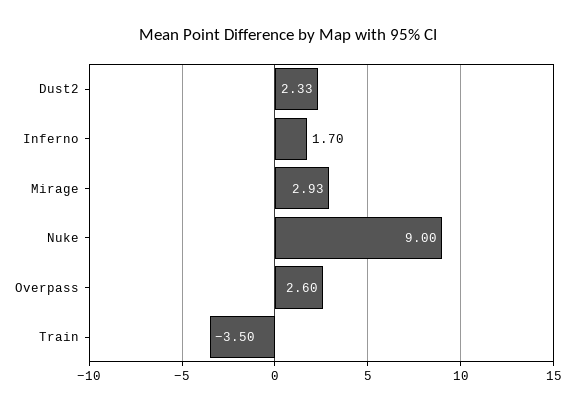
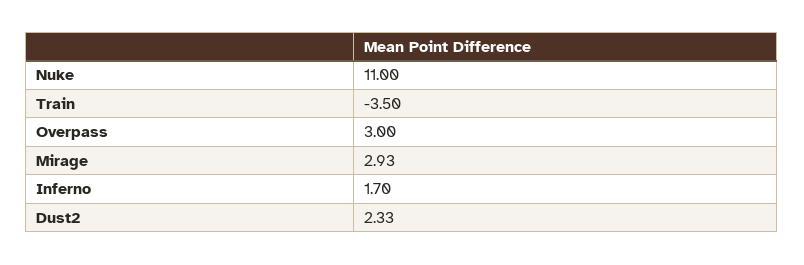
  {
    "Dust2": 2.33,
    "Inferno": 1.7,
    "Mirage": 2.93,
-   "Nuke": 9,
+   "Nuke": 11,
-   "Overpass": 2.6,
+   "Overpass": 3,
    "Train": -3.5
  }

